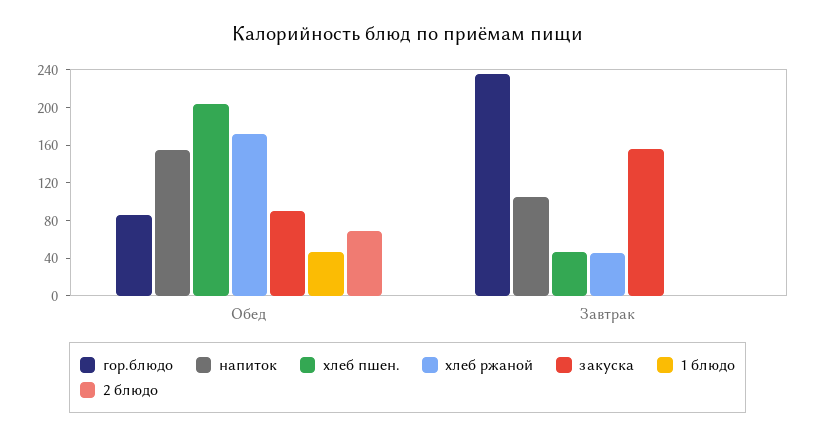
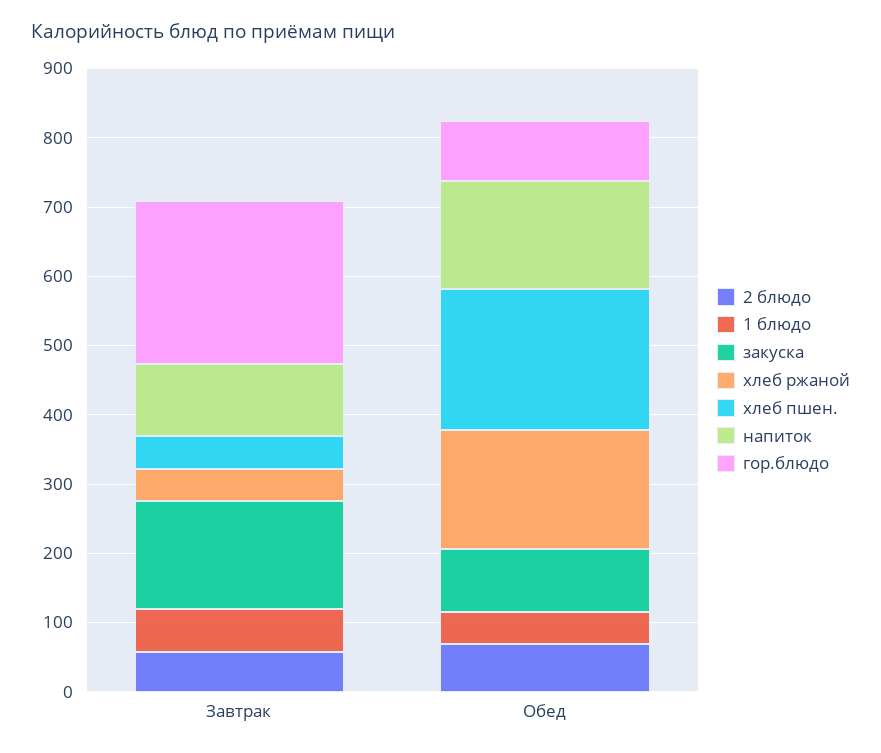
  {
    "гор.блюдо": {
      "Обед": 90,
      "Завтрак": 240
    },
    "напиток": {
      "Обед": 160,
      "Завтрак": 110
    },
    "хлеб пшен.": {
      "Обед": 200,
      "Завтрак": 50
    },
    "хлеб ржаной": {
      "Обед": 170,
      "Завтрак": 50
    },
    "закуска": {
      "Обед": 90,
      "Завтрак": 160
    },
    "1 блюдо": {
      "Обед": 50,
-     "Завтрак": 0
+     "Завтрак": 60
    },
    "2 блюдо": {
      "Обед": 70,
-     "Завтрак": 0
+     "Завтрак": 60
    }
  }

